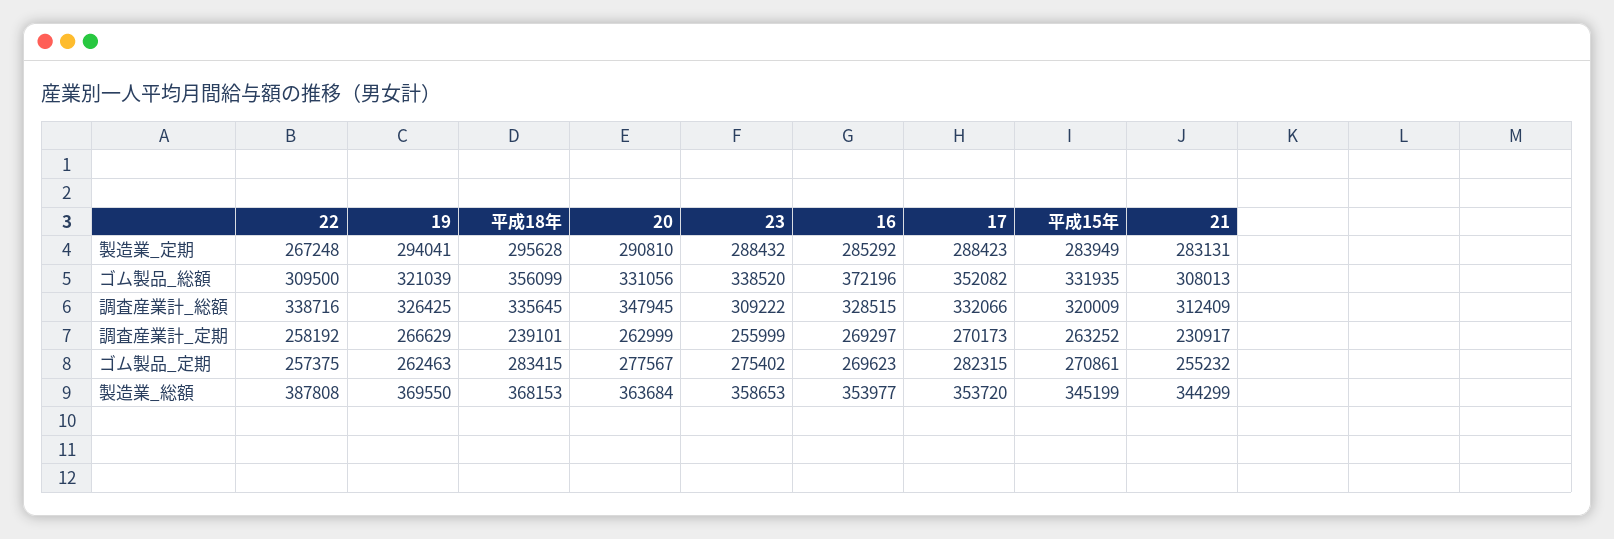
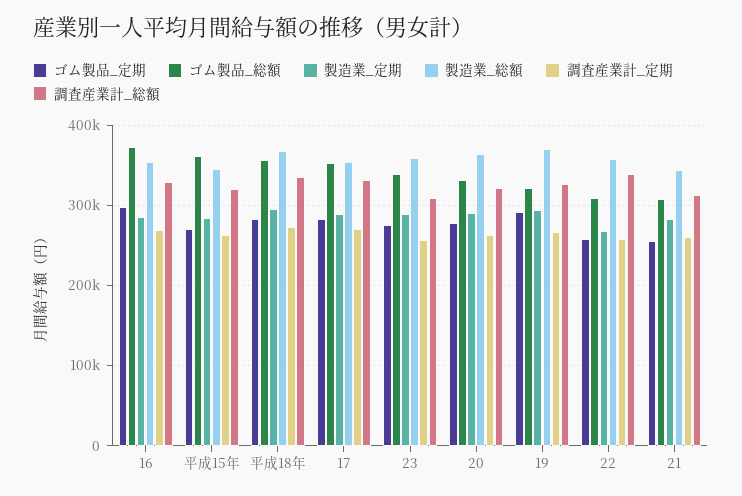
  {
    "製造業_定期": {
      "22": 267248,
      "19": 294041,
      "平成18年": 295628,
      "20": 290810,
      "23": 288432,
      "16": 285292,
      "17": 288423,
      "平成15年": 283949,
      "21": 283131
    },
    "ゴム製品_総額": {
      "22": 309500,
      "19": 321039,
      "平成18年": 356099,
      "20": 331056,
      "23": 338520,
      "16": 372196,
      "17": 352082,
-     "平成15年": 331935,
+     "平成15年": 360000,
      "21": 308013
    },
    "調査産業計_総額": {
      "22": 338716,
      "19": 326425,
      "平成18年": 335645,
-     "20": 347945,
+     "20": 320000,
      "23": 309222,
      "16": 328515,
      "17": 332066,
      "平成15年": 320009,
      "21": 312409
    },
    "調査産業計_定期": {
      "22": 258192,
      "19": 266629,
-     "平成18年": 239101,
+     "平成18年": 270000,
      "20": 262999,
      "23": 255999,
      "16": 269297,
      "17": 270173,
      "平成15年": 263252,
-     "21": 230917
+     "21": 260000
    },
    "ゴム製品_定期": {
      "22": 257375,
-     "19": 262463,
+     "19": 290000,
      "平成18年": 283415,
      "20": 277567,
      "23": 275402,
-     "16": 269623,
+     "16": 300000,
      "17": 282315,
      "平成15年": 270861,
      "21": 255232
    },
    "製造業_総額": {
-     "22": 387808,
+     "22": 360000,
      "19": 369550,
      "平成18年": 368153,
      "20": 363684,
      "23": 358653,
      "16": 353977,
      "17": 353720,
      "平成15年": 345199,
      "21": 344299
    }
  }

